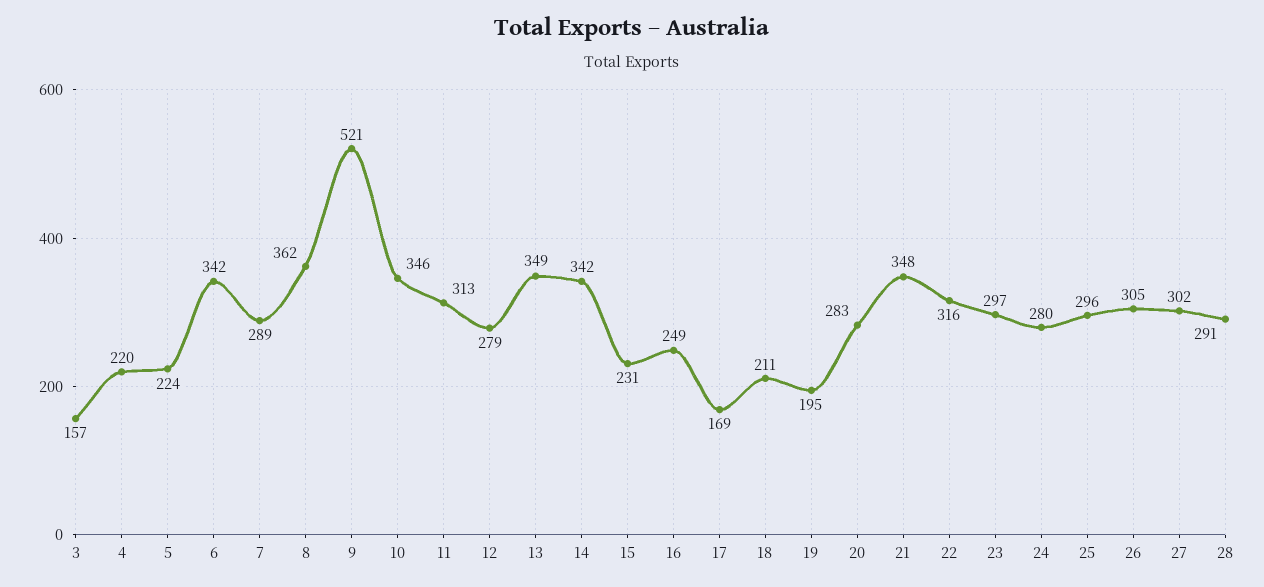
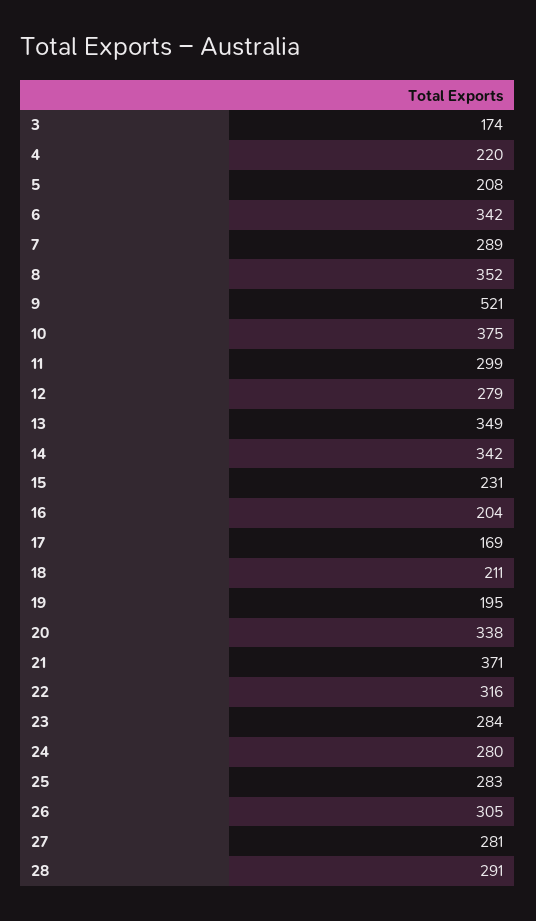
  {
-   "3": 157,
+   "3": 174,
    "4": 220,
-   "5": 224,
+   "5": 208,
    "6": 342,
    "7": 289,
-   "8": 362,
+   "8": 352,
    "9": 521,
-   "10": 346,
+   "10": 375,
-   "11": 313,
+   "11": 299,
    "12": 279,
    "13": 349,
    "14": 342,
    "15": 231,
-   "16": 249,
+   "16": 204,
    "17": 169,
    "18": 211,
    "19": 195,
-   "20": 283,
+   "20": 338,
-   "21": 348,
+   "21": 371,
    "22": 316,
-   "23": 297,
+   "23": 284,
    "24": 280,
-   "25": 296,
+   "25": 283,
    "26": 305,
-   "27": 302,
+   "27": 281,
    "28": 291
  }

